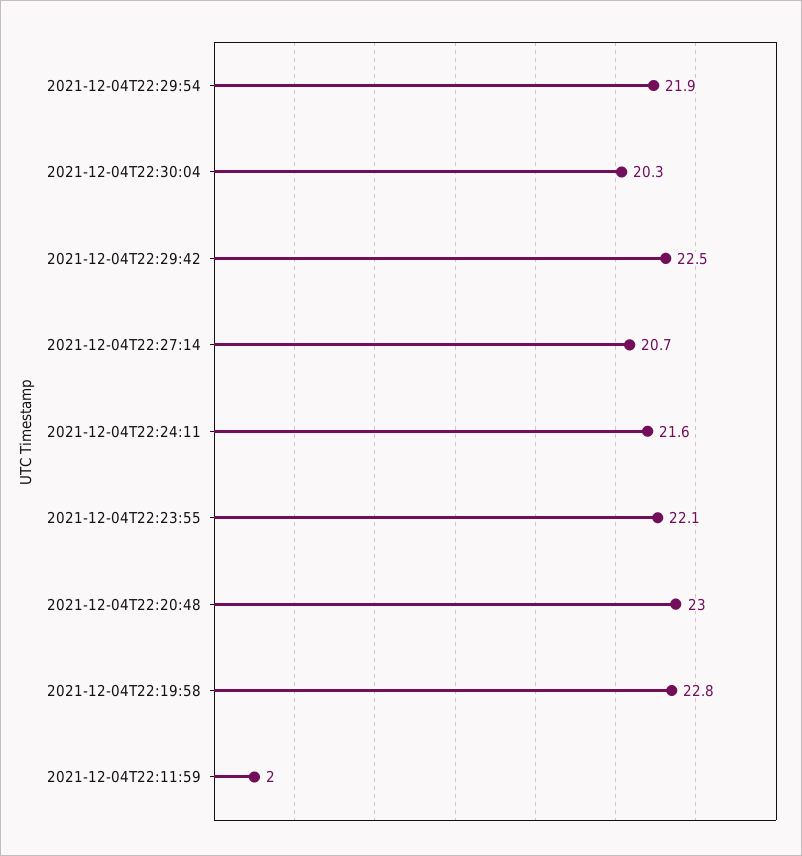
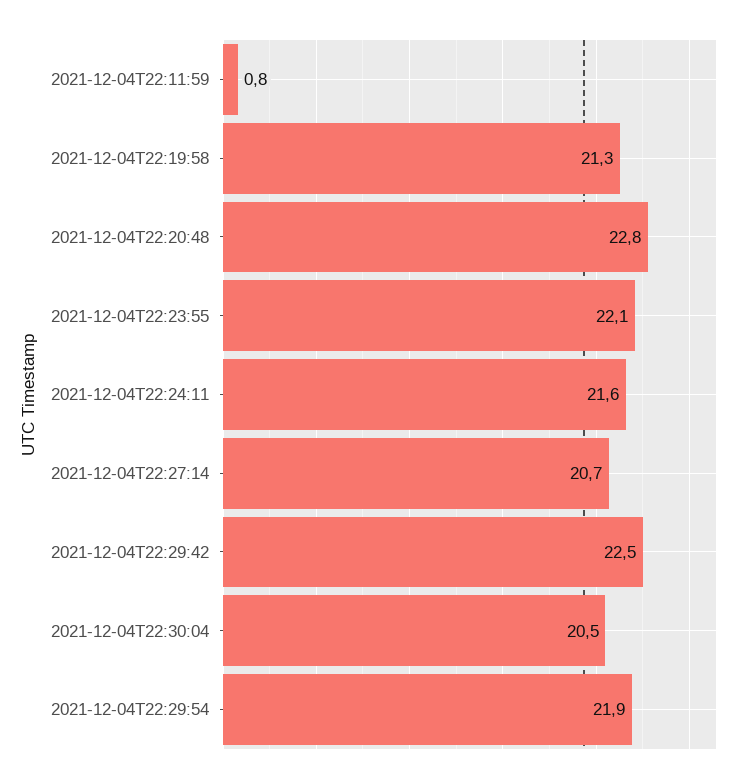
  {
    "2021-12-04T22:29:54": 21.9,
-   "2021-12-04T22:30:04": 20.3,
+   "2021-12-04T22:30:04": 20.5,
    "2021-12-04T22:29:42": 22.5,
    "2021-12-04T22:27:14": 20.7,
    "2021-12-04T22:24:11": 21.6,
    "2021-12-04T22:23:55": 22.1,
-   "2021-12-04T22:20:48": 23,
+   "2021-12-04T22:20:48": 22.8,
-   "2021-12-04T22:19:58": 22.8,
+   "2021-12-04T22:19:58": 21.3,
-   "2021-12-04T22:11:59": 2
+   "2021-12-04T22:11:59": 0.8
  }

